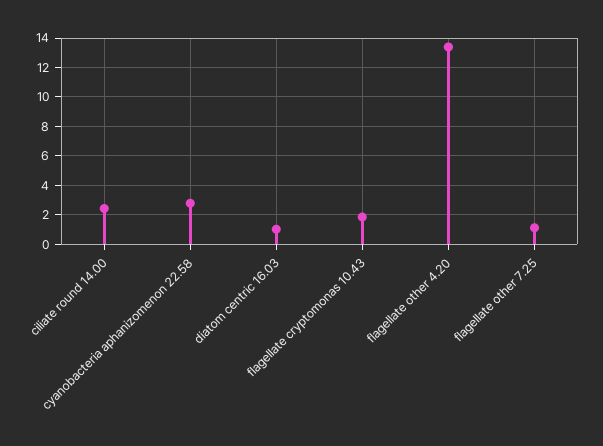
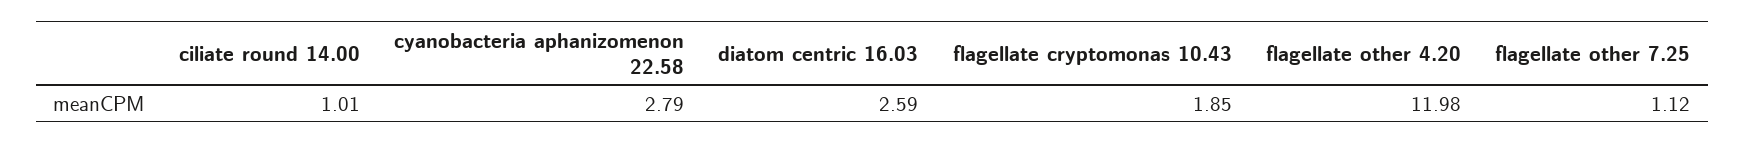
  {
-   "ciliate round 14.00": 2.5,
+   "ciliate round 14.00": 1.01,
    "cyanobacteria aphanizomenon 22.58": 2.79,
-   "diatom centric 16.03": 1,
+   "diatom centric 16.03": 2.59,
    "flagellate cryptomonas 10.43": 1.85,
-   "flagellate other 4.20": 13.5,
+   "flagellate other 4.20": 11.98,
    "flagellate other 7.25": 1.12
  }

